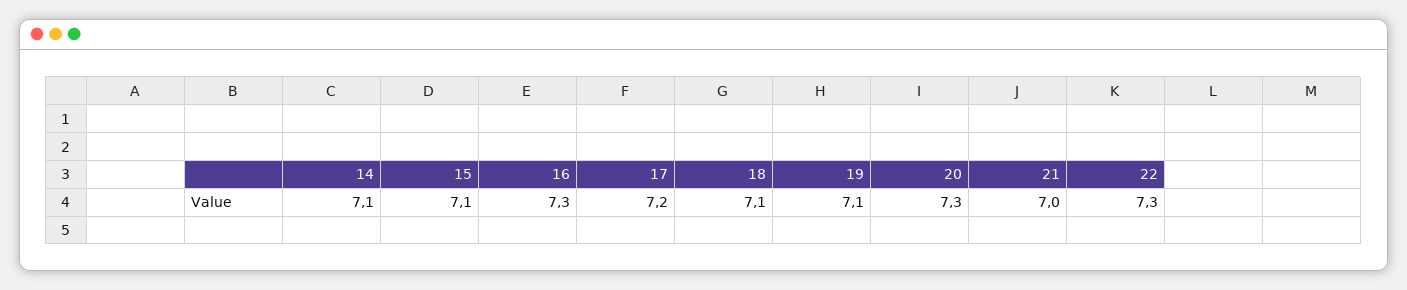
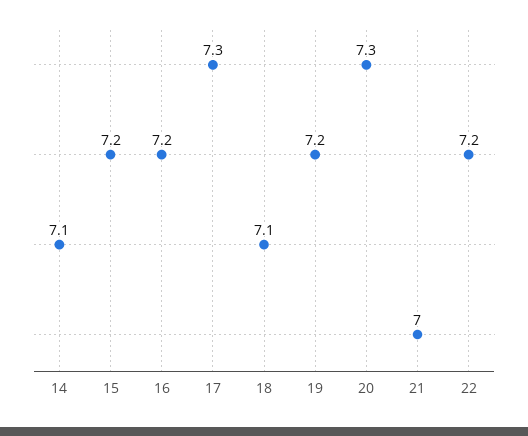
  {
    "14": 7.1,
-   "15": 7.1,
+   "15": 7.2,
-   "16": 7.3,
+   "16": 7.2,
-   "17": 7.2,
+   "17": 7.3,
    "18": 7.1,
-   "19": 7.1,
+   "19": 7.2,
    "20": 7.3,
    "21": 7,
-   "22": 7.3
+   "22": 7.2
  }

